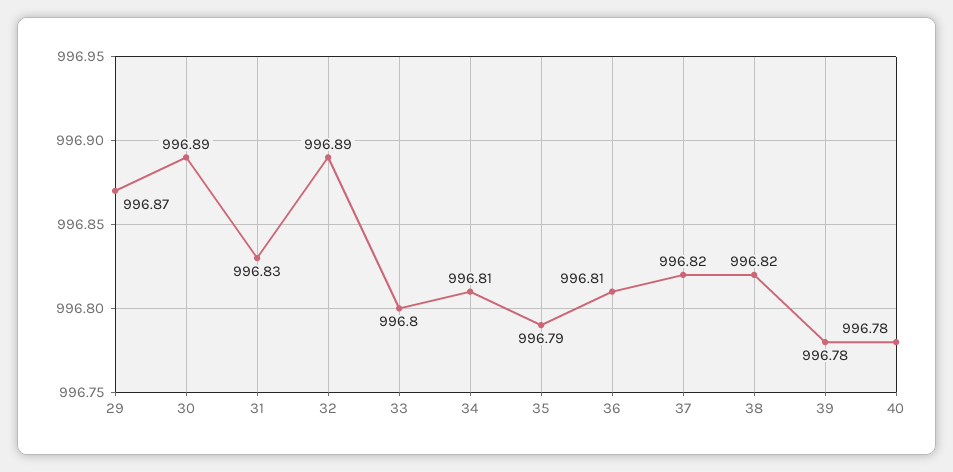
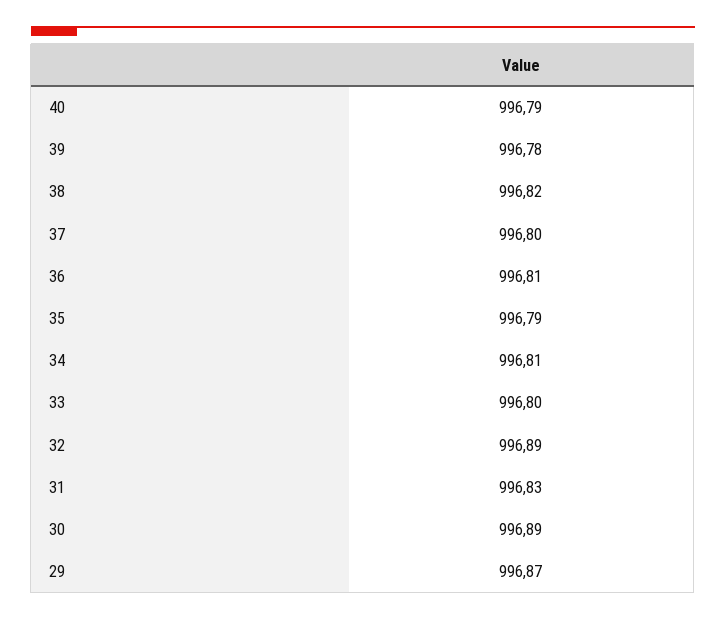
  {
    "29": 996.87,
    "30": 996.89,
    "31": 996.83,
    "32": 996.89,
    "33": 996.8,
    "34": 996.81,
    "35": 996.79,
    "36": 996.81,
-   "37": 996.82,
+   "37": 996.8,
    "38": 996.82,
    "39": 996.78,
-   "40": 996.78
+   "40": 996.79
  }

